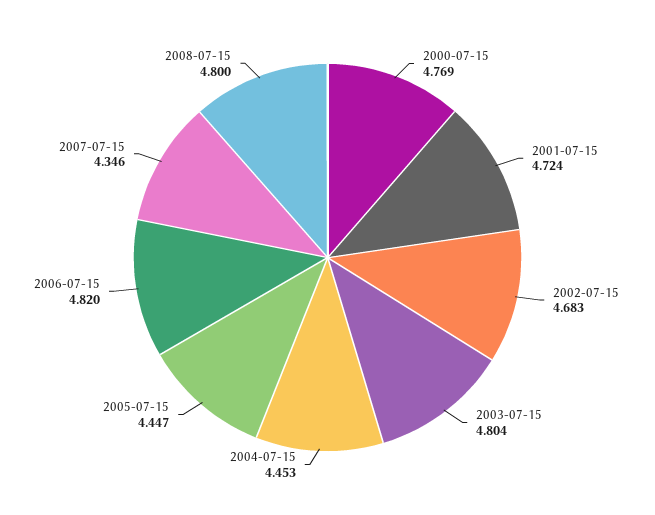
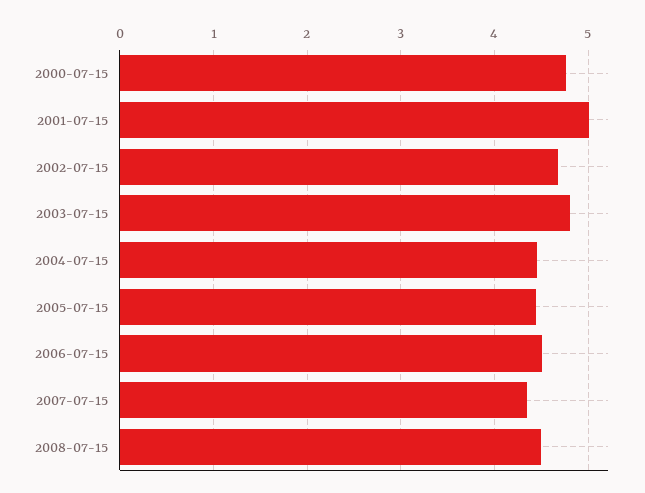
  {
    "2000-07-15": 4.769,
-   "2001-07-15": 4.724,
+   "2001-07-15": 5,
    "2002-07-15": 4.683,
    "2003-07-15": 4.804,
    "2004-07-15": 4.453,
    "2005-07-15": 4.447,
-   "2006-07-15": 4.82,
+   "2006-07-15": 4.5,
    "2007-07-15": 4.346,
-   "2008-07-15": 4.8
+   "2008-07-15": 4.5
  }

